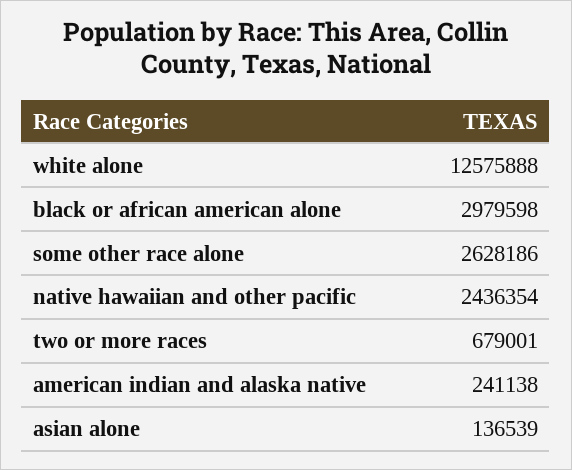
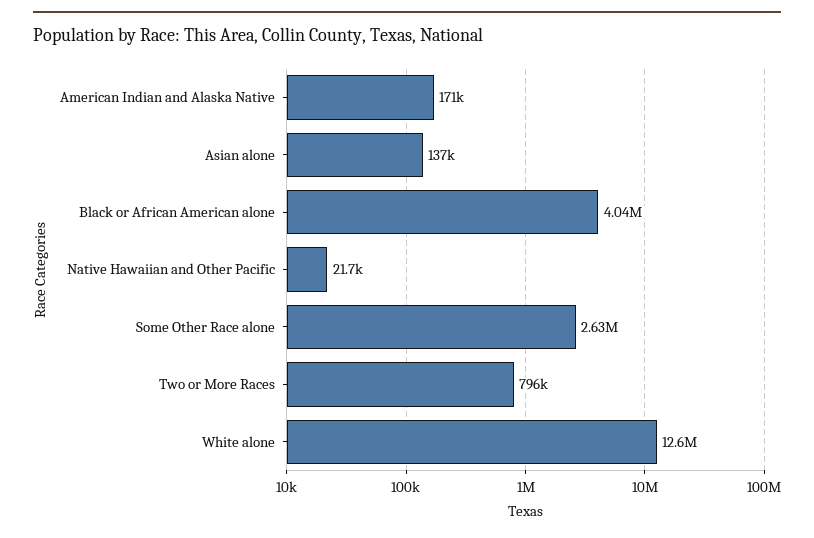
  {
    "white alone": 12575888,
-   "black or african american alone": 2979598,
+   "black or african american alone": 4040000,
    "some other race alone": 2628186,
-   "native hawaiian and other pacific": 2436354,
+   "native hawaiian and other pacific": 21700,
-   "two or more races": 679001,
+   "two or more races": 796000,
-   "american indian and alaska native": 241138,
+   "american indian and alaska native": 171000,
    "asian alone": 136539
  }

